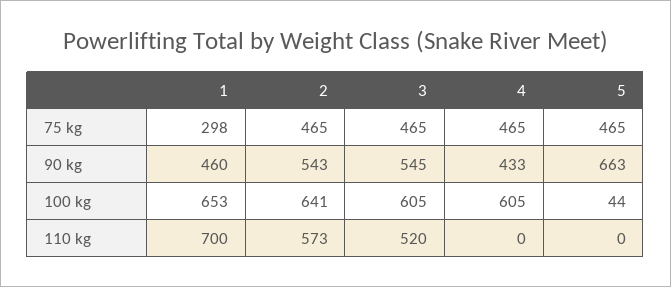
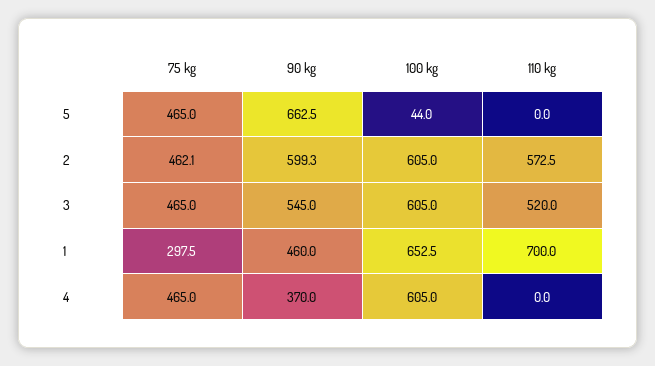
  {
    "1": {
      "75 kg": 297.5,
      "90 kg": 460,
      "100 kg": 652.5,
      "110 kg": 700
    },
    "2": {
-     "75 kg": 465,
+     "75 kg": 462.1,
-     "90 kg": 543,
+     "90 kg": 599.3,
-     "100 kg": 641,
+     "100 kg": 605,
      "110 kg": 572.5
    },
    "3": {
      "75 kg": 465,
      "90 kg": 545,
      "100 kg": 605,
      "110 kg": 520
    },
    "4": {
      "75 kg": 465,
-     "90 kg": 433,
+     "90 kg": 370,
      "100 kg": 605,
      "110 kg": 0
    },
    "5": {
      "75 kg": 465,
      "90 kg": 662.5,
      "100 kg": 44,
      "110 kg": 0
    }
  }

